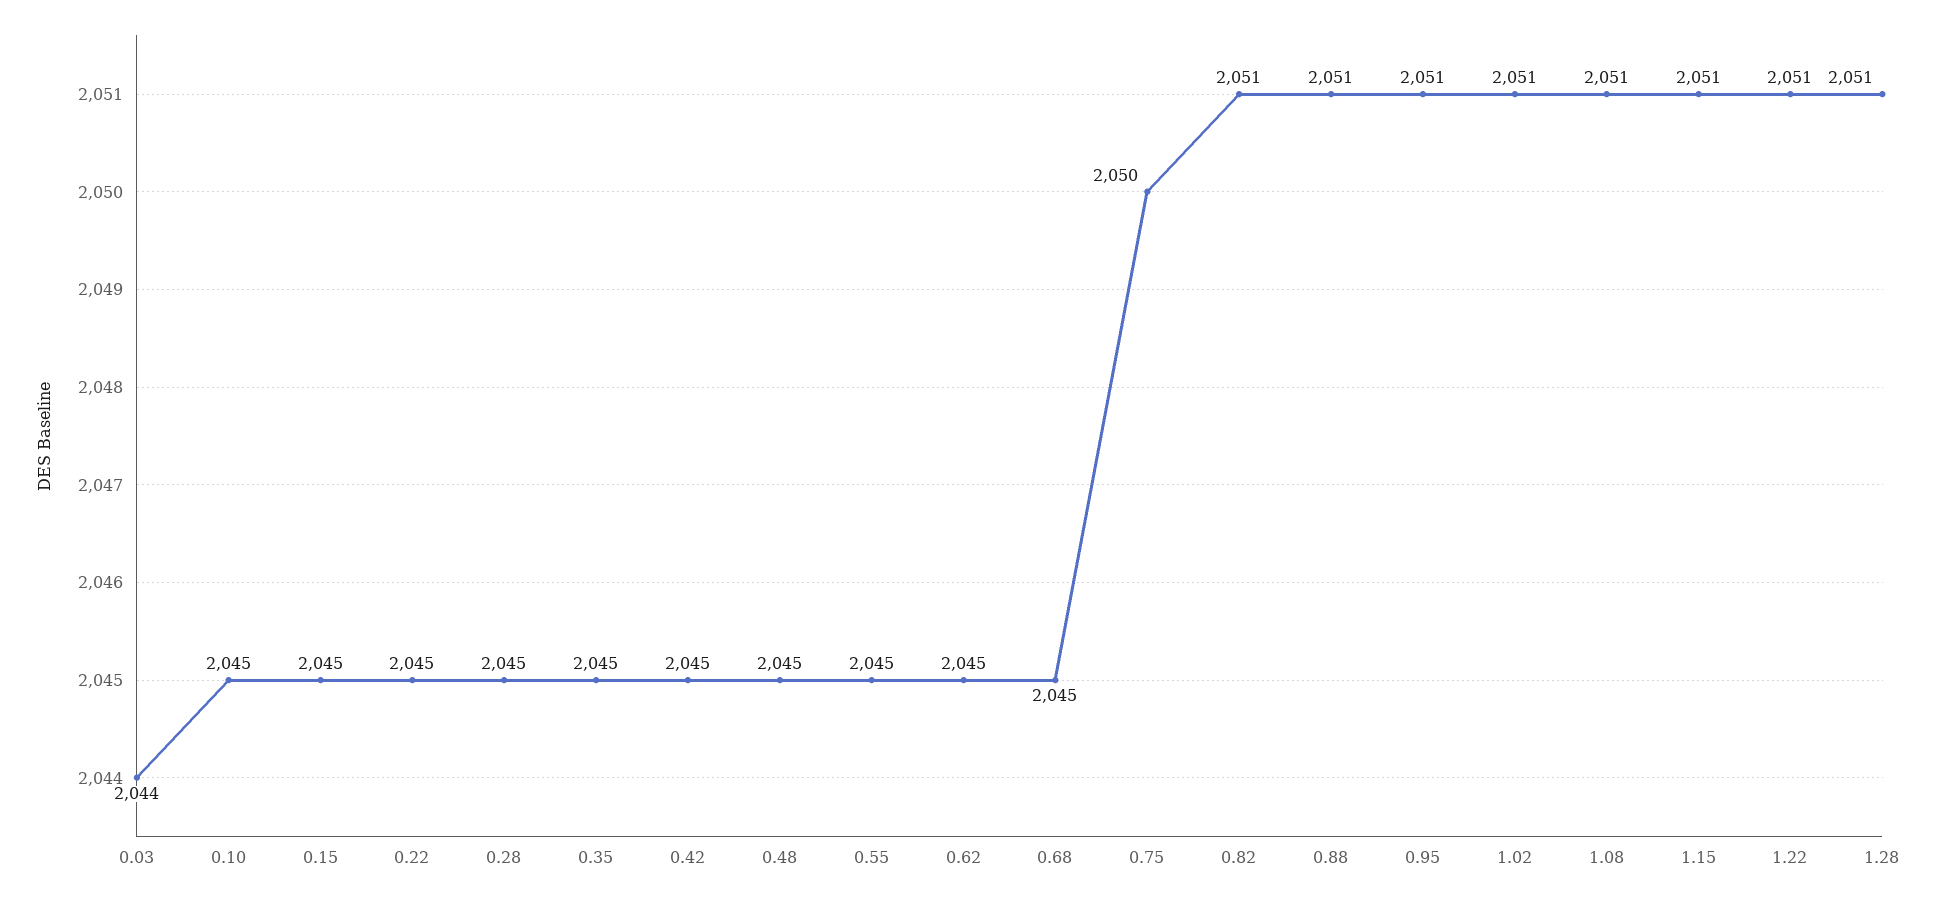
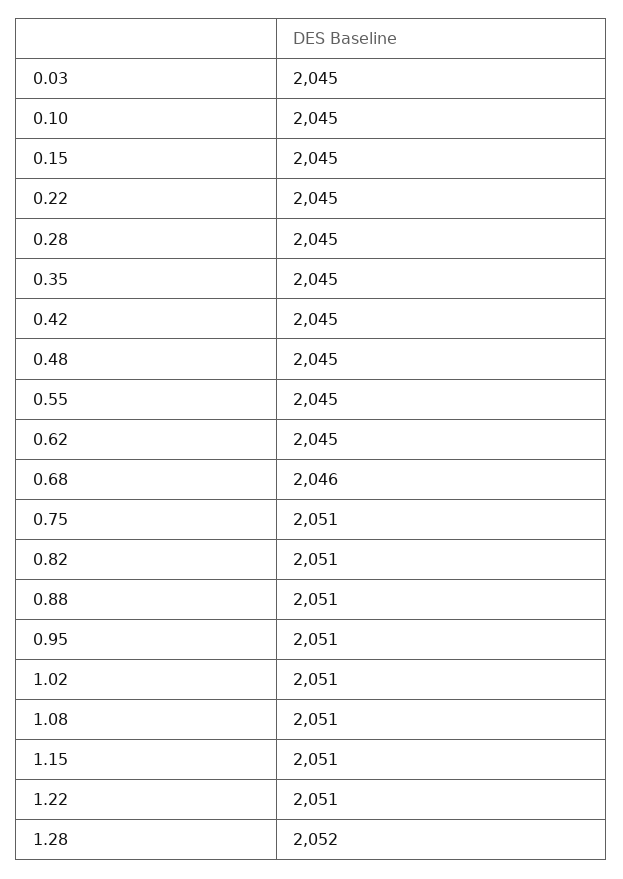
  {
-   "0.03": 2044,
+   "0.03": 2045,
    "0.10": 2045,
    "0.15": 2045,
    "0.22": 2045,
    "0.28": 2045,
    "0.35": 2045,
    "0.42": 2045,
    "0.48": 2045,
    "0.55": 2045,
    "0.62": 2045,
-   "0.68": 2045,
+   "0.68": 2046,
-   "0.75": 2050,
+   "0.75": 2051,
    "0.82": 2051,
    "0.88": 2051,
    "0.95": 2051,
    "1.02": 2051,
    "1.08": 2051,
    "1.15": 2051,
    "1.22": 2051,
-   "1.28": 2051
+   "1.28": 2052
  }

